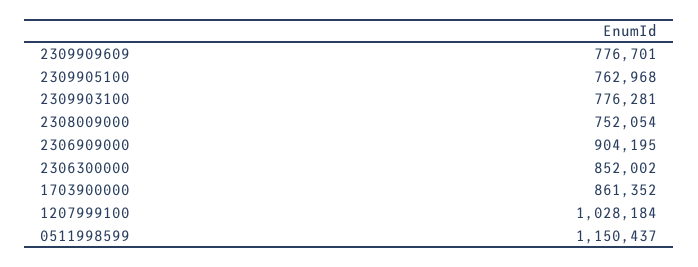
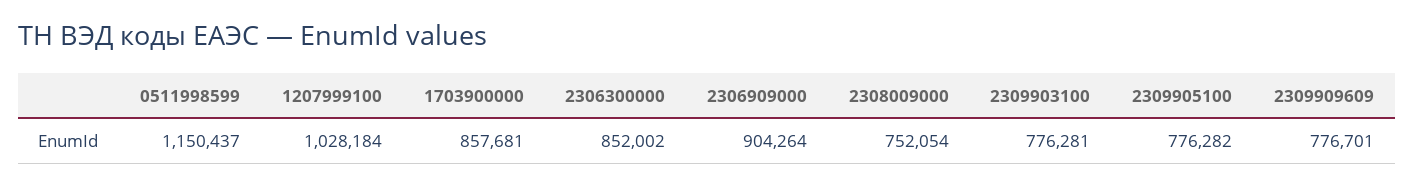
  {
    "2309909609": 776701,
-   "2309905100": 762968,
+   "2309905100": 776282,
    "2309903100": 776281,
    "2308009000": 752054,
-   "2306909000": 904195,
+   "2306909000": 904264,
    "2306300000": 852002,
-   "1703900000": 861352,
+   "1703900000": 857681,
    "1207999100": 1028184,
    "0511998599": 1150437
  }

